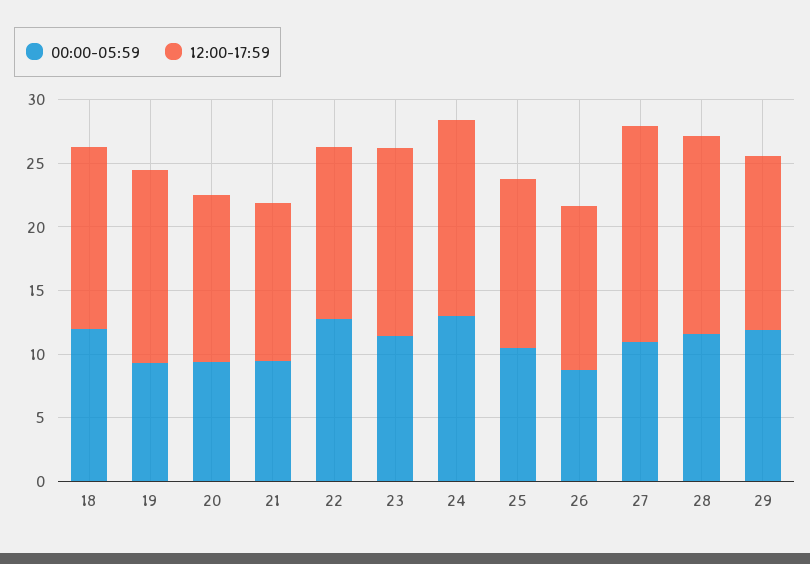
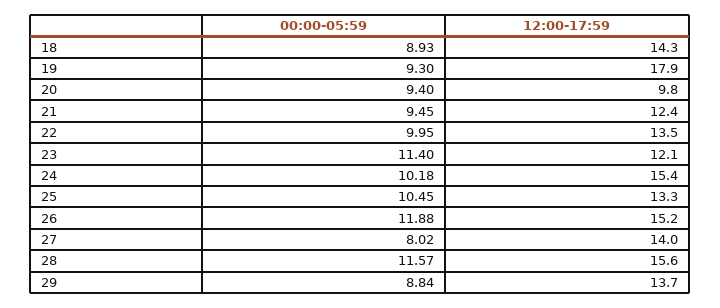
  {
    "00:00-05:59": {
-     "18": 12,
+     "18": 8.93,
      "19": 9.3,
      "20": 9.4,
      "21": 9.45,
-     "22": 13,
+     "22": 9.95,
      "23": 11.4,
-     "24": 13,
+     "24": 10.18,
      "25": 10.45,
-     "26": 9,
+     "26": 11.88,
-     "27": 11,
+     "27": 8.02,
      "28": 11.57,
-     "29": 12
+     "29": 8.84
    },
    "12:00-17:59": {
      "18": 14.3,
-     "19": 15,
+     "19": 17.9,
-     "20": 13,
+     "20": 9.8,
      "21": 12.4,
      "22": 13.5,
-     "23": 15,
+     "23": 12.1,
      "24": 15.4,
      "25": 13.3,
-     "26": 13,
+     "26": 15.2,
-     "27": 17,
+     "27": 14,
      "28": 15.6,
      "29": 13.7
    }
  }

